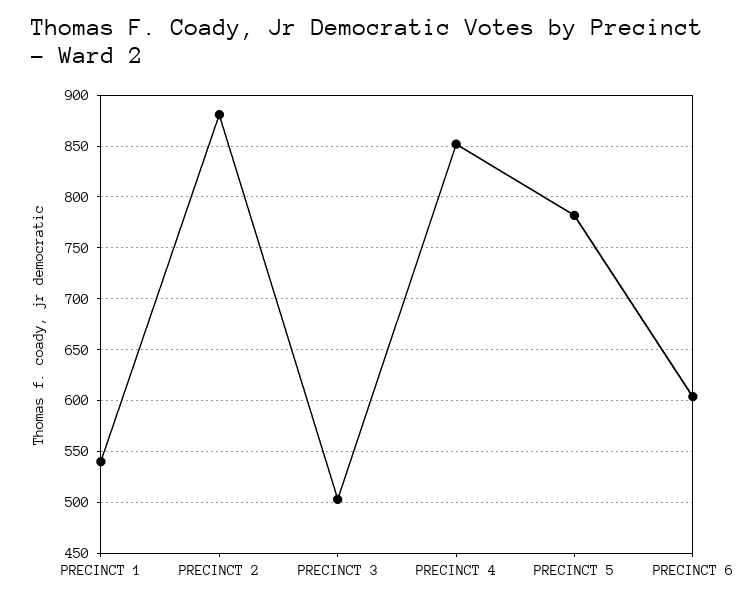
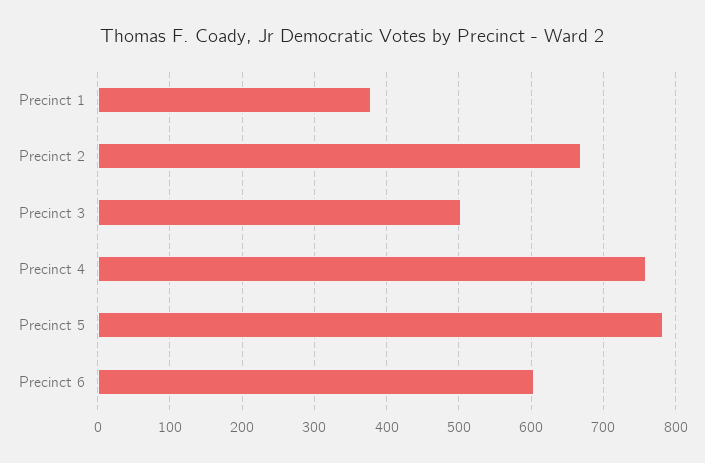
  {
-   "PRECINCT 1": 540,
+   "PRECINCT 1": 380,
-   "PRECINCT 2": 880,
+   "PRECINCT 2": 670,
    "PRECINCT 3": 500,
-   "PRECINCT 4": 850,
+   "PRECINCT 4": 760,
    "PRECINCT 5": 780,
    "PRECINCT 6": 600
  }

